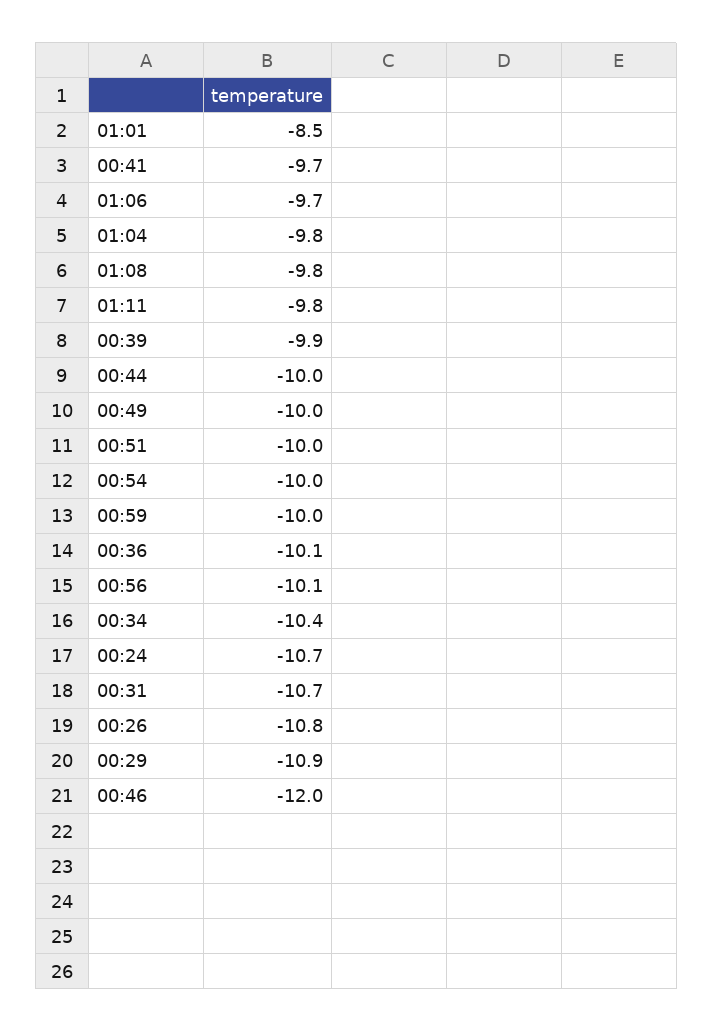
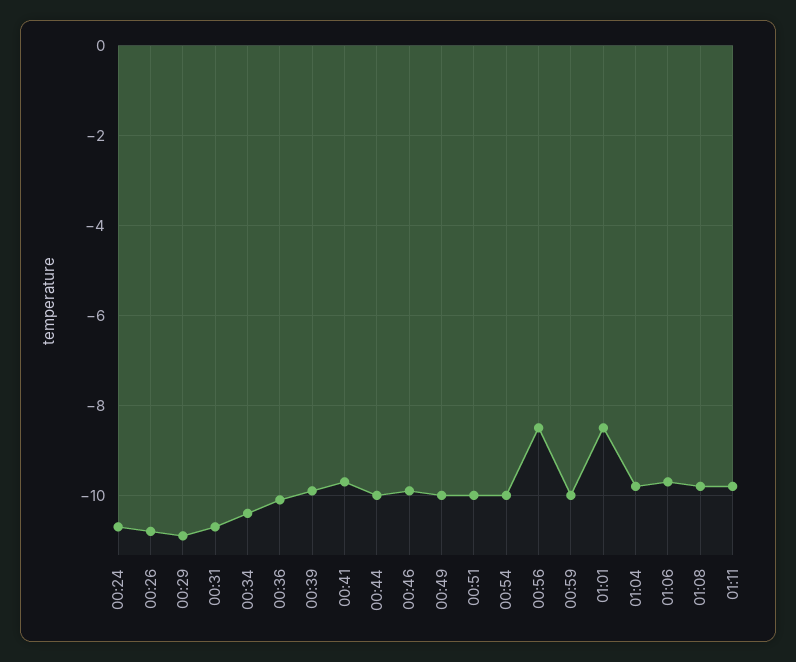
  {
    "01:01": -8.5,
    "00:41": -9.7,
    "01:06": -9.7,
    "01:04": -9.8,
    "01:08": -9.8,
    "01:11": -9.8,
    "00:39": -9.9,
    "00:44": -10,
    "00:49": -10,
    "00:51": -10,
    "00:54": -10,
    "00:59": -10,
    "00:36": -10.1,
-   "00:56": -10.1,
+   "00:56": -8.5,
    "00:34": -10.4,
    "00:24": -10.7,
    "00:31": -10.7,
    "00:26": -10.8,
    "00:29": -10.9,
-   "00:46": -12
+   "00:46": -10
  }

